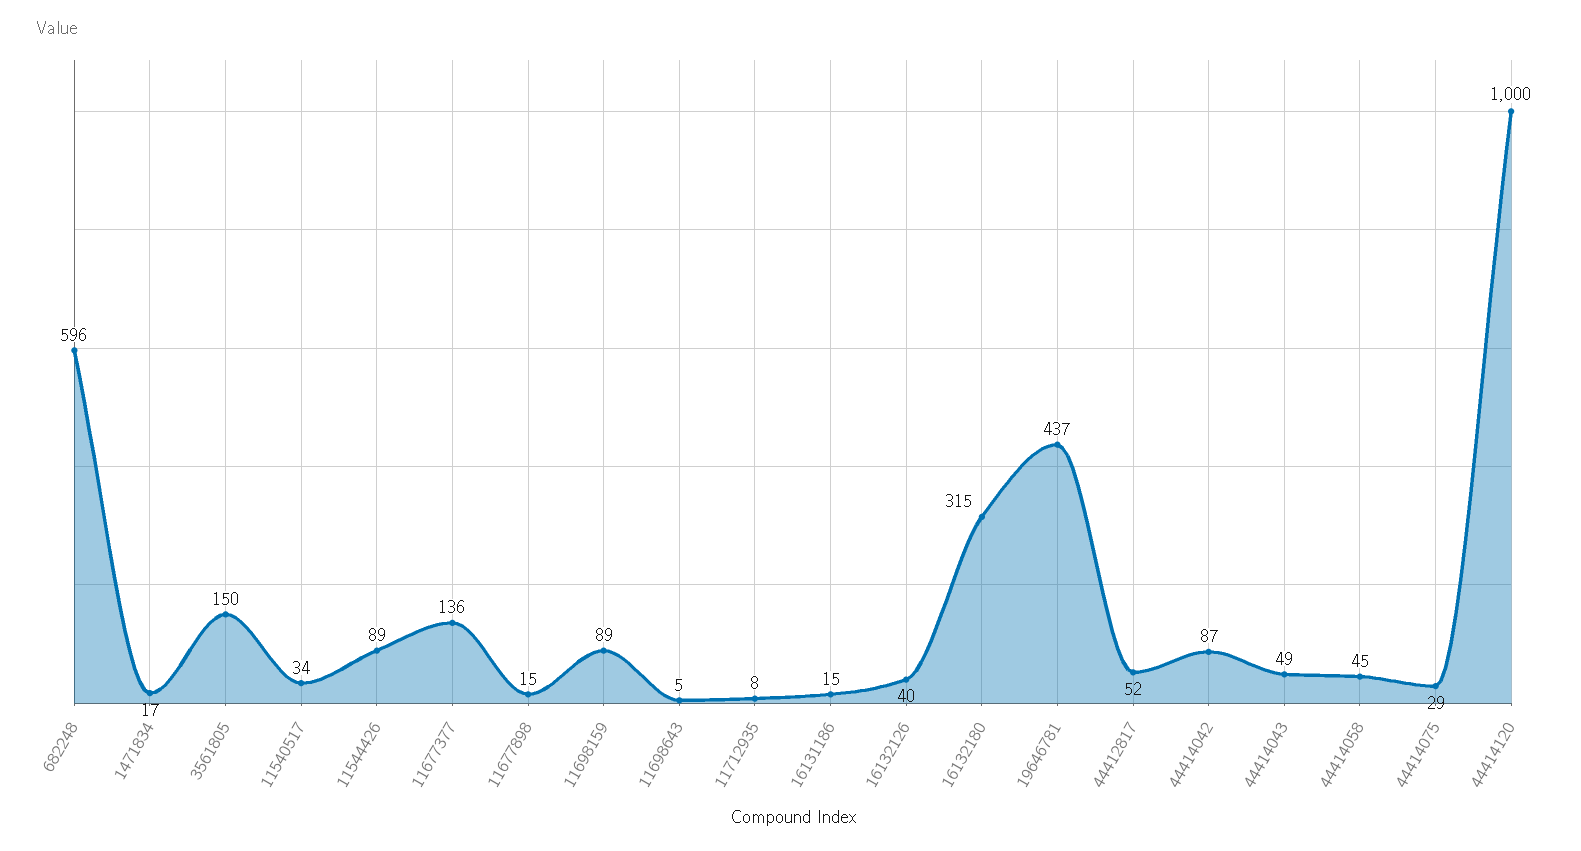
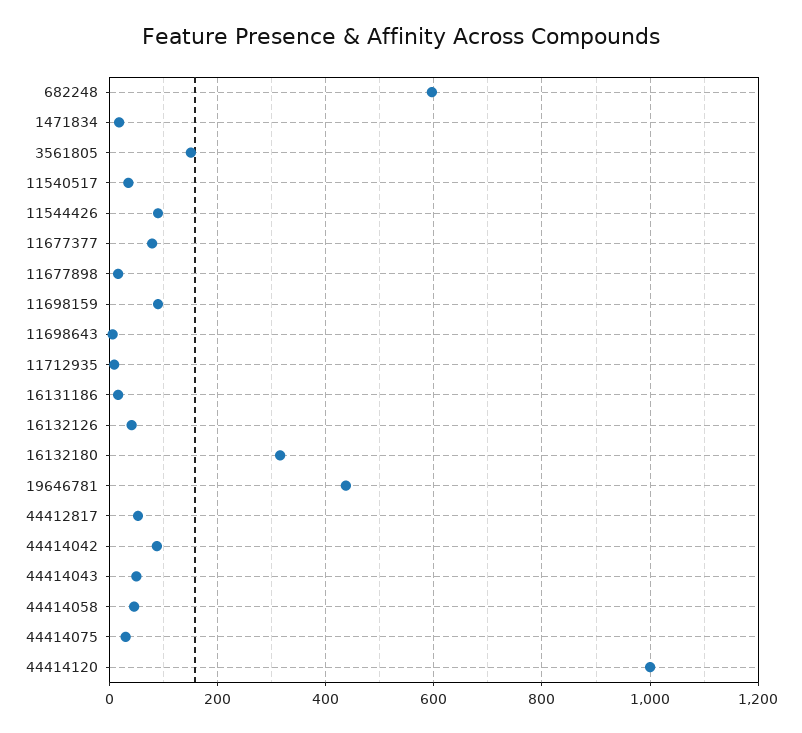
  {
    "682248": 596,
    "1471834": 17,
    "3561805": 150,
    "11540517": 34,
    "11544426": 89,
-   "11677377": 136,
+   "11677377": 80,
    "11677898": 15,
    "11698159": 89,
    "11698643": 5,
    "11712935": 8,
    "16131186": 15,
    "16132126": 40,
    "16132180": 315,
    "19646781": 437,
    "44412817": 52,
    "44414042": 87,
    "44414043": 49,
    "44414058": 45,
    "44414075": 29,
    "44414120": 1000
  }

